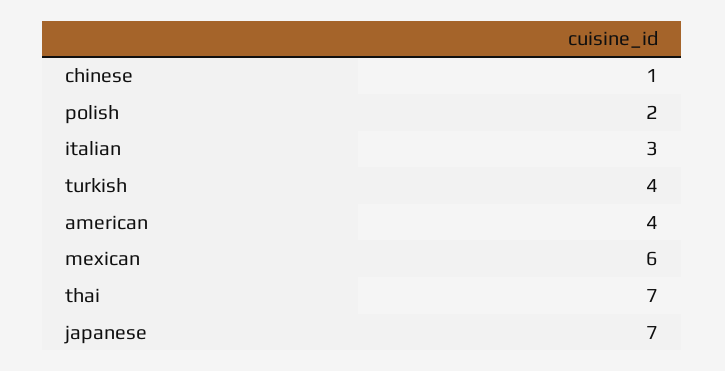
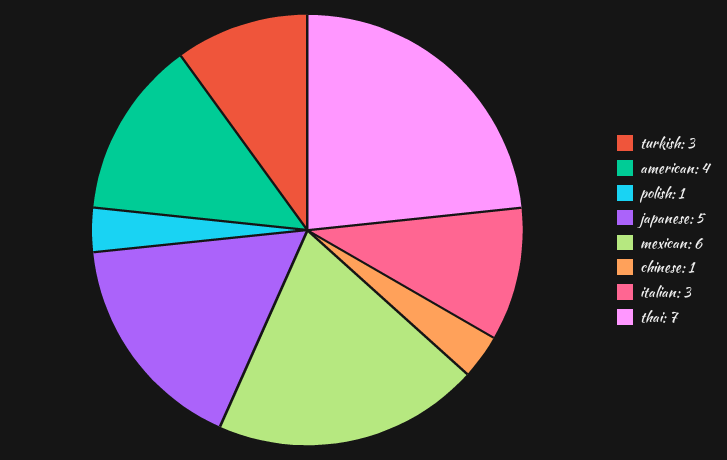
  {
    "chinese": 1,
-   "polish": 2,
+   "polish": 1,
    "italian": 3,
-   "turkish": 4,
+   "turkish": 3,
    "american": 4,
    "mexican": 6,
    "thai": 7,
-   "japanese": 7
+   "japanese": 5
  }

